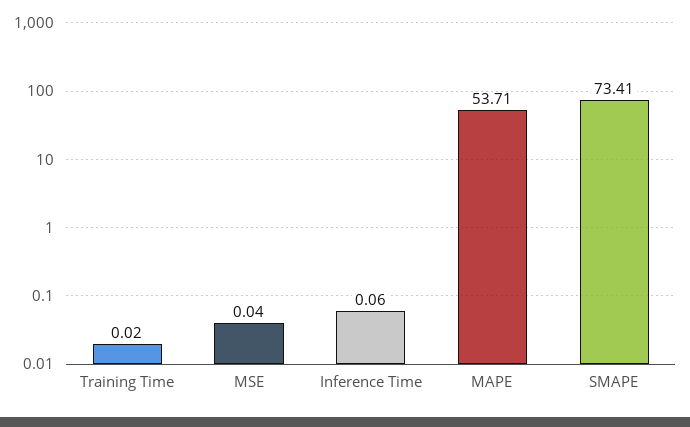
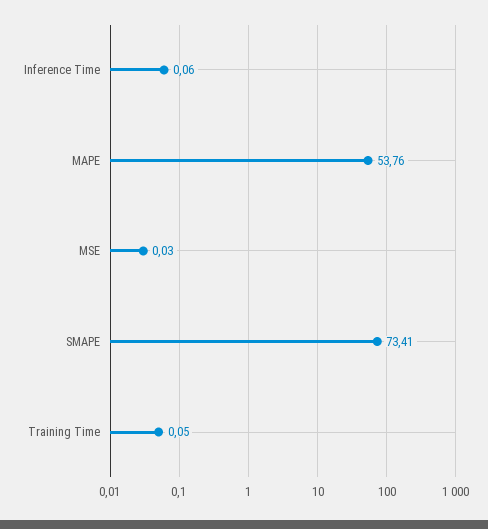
  {
-   "Training Time": 0.02,
+   "Training Time": 0.05,
-   "MSE": 0.04,
+   "MSE": 0.03,
    "Inference Time": 0.06,
-   "MAPE": 53.71,
+   "MAPE": 53.76,
    "SMAPE": 73.41
  }

